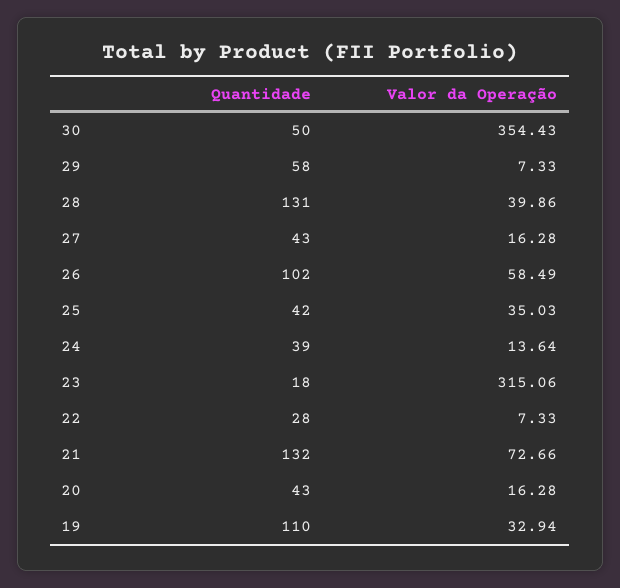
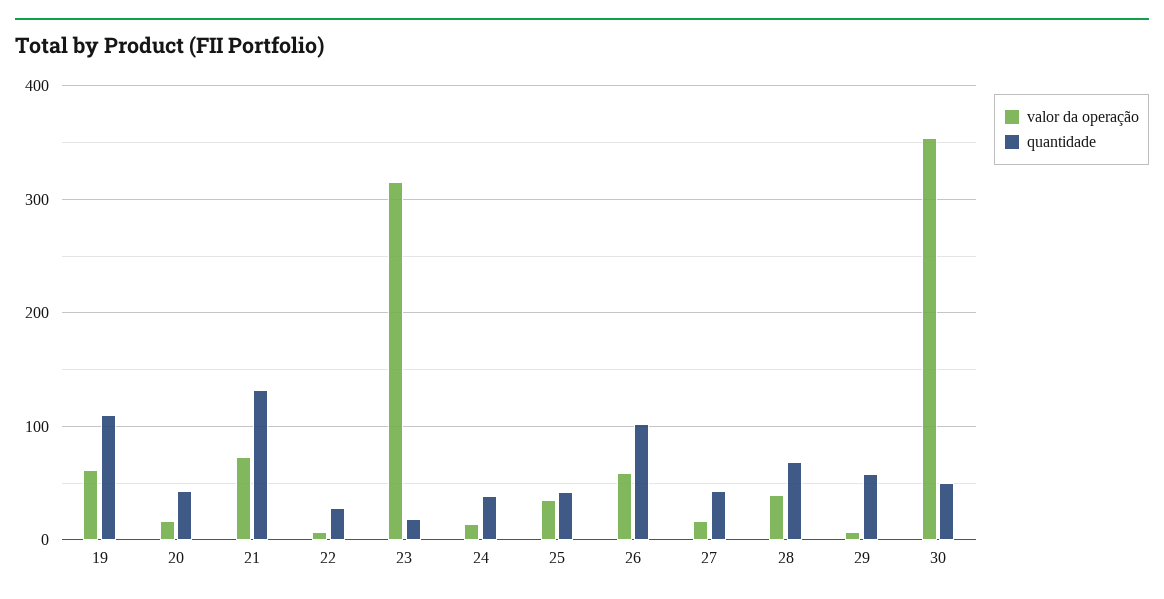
  {
    "Quantidade": {
      "30": 50,
      "29": 58,
-     "28": 131,
+     "28": 70,
      "27": 43,
      "26": 102,
      "25": 42,
      "24": 39,
      "23": 18,
      "22": 28,
      "21": 132,
      "20": 43,
      "19": 110
    },
    "Valor da Operação": {
      "30": 354.43,
      "29": 7.33,
      "28": 39.86,
      "27": 16.28,
      "26": 58.49,
      "25": 35.03,
      "24": 13.64,
      "23": 315.06,
      "22": 7.33,
      "21": 72.66,
      "20": 16.28,
-     "19": 32.94
+     "19": 60
    }
  }

